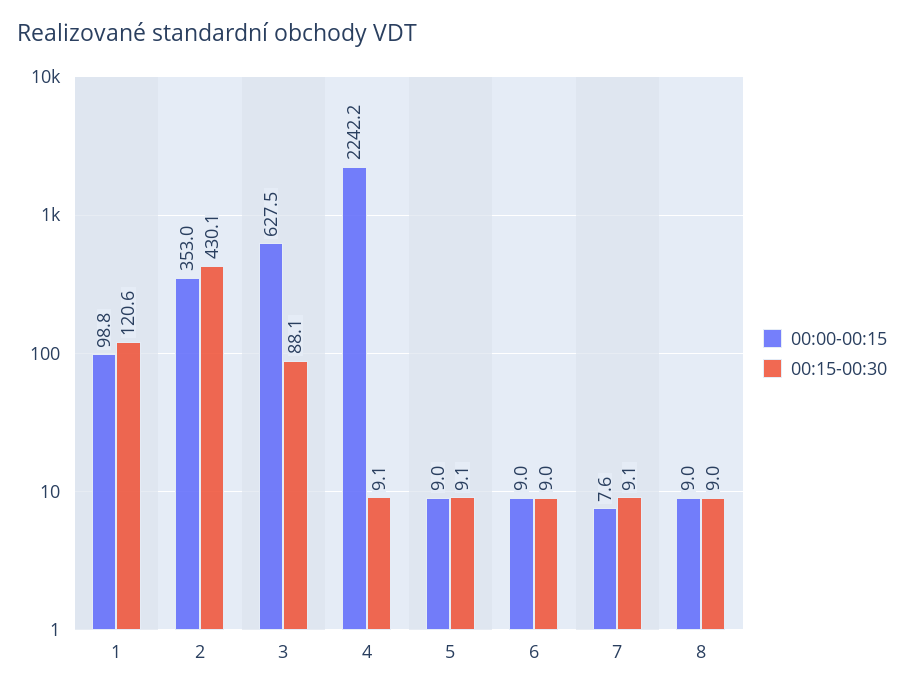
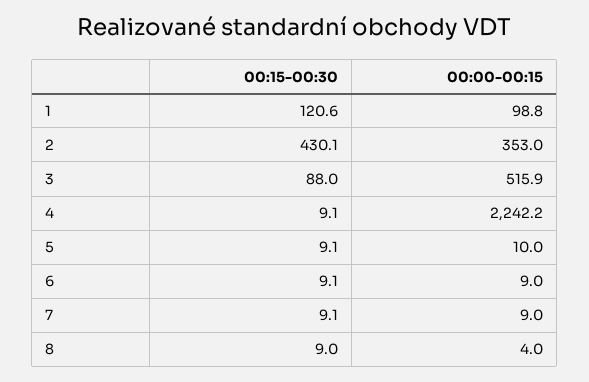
  {
    "00:00-00:15": {
      "1": 98.8,
      "2": 353,
-     "3": 627.5,
+     "3": 515.9,
      "4": 2242.2,
-     "5": 9,
+     "5": 10,
      "6": 9,
-     "7": 7.6,
+     "7": 9,
-     "8": 9
+     "8": 4
    },
    "00:15-00:30": {
      "1": 120.6,
      "2": 430.1,
-     "3": 88.1,
+     "3": 88,
      "4": 9.1,
      "5": 9.1,
-     "6": 9,
+     "6": 9.1,
      "7": 9.1,
      "8": 9
    }
  }

